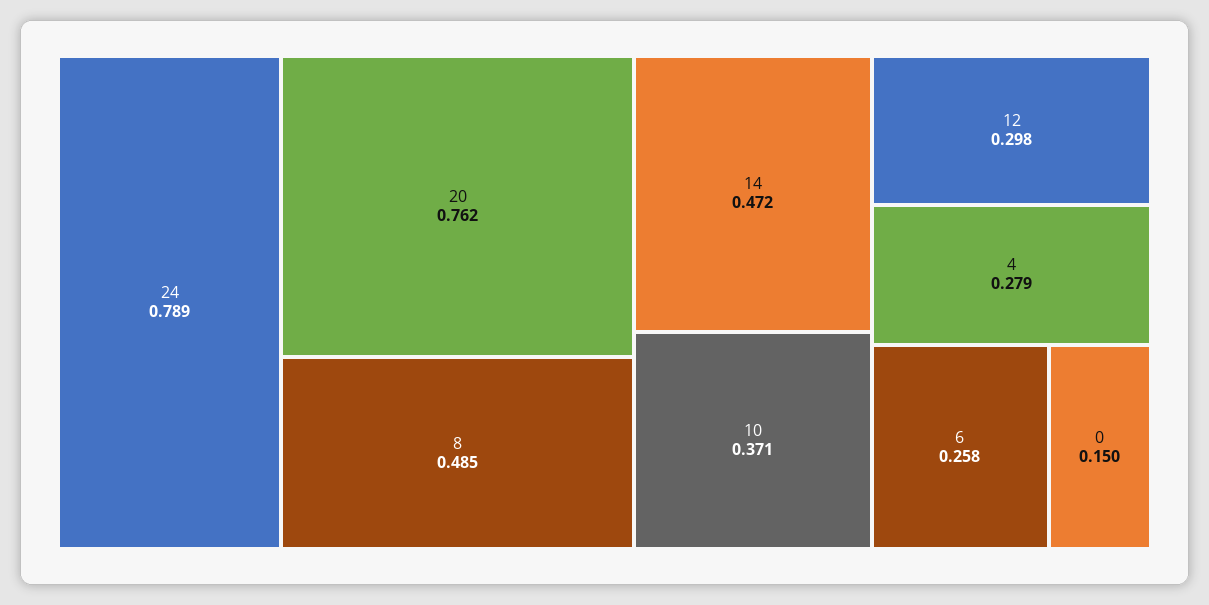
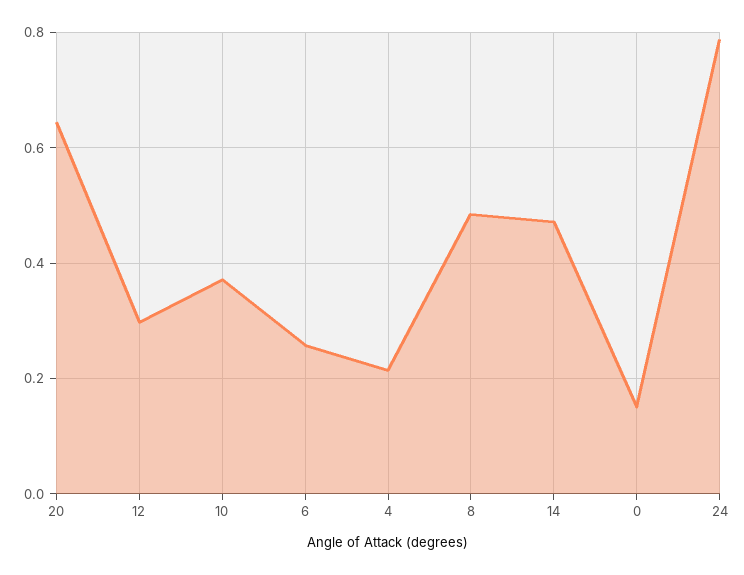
  {
    "24": 0.789,
-   "20": 0.762,
+   "20": 0.64,
    "8": 0.485,
    "14": 0.472,
    "10": 0.371,
    "12": 0.298,
-   "4": 0.279,
+   "4": 0.22,
    "6": 0.258,
    "0": 0.15
  }

